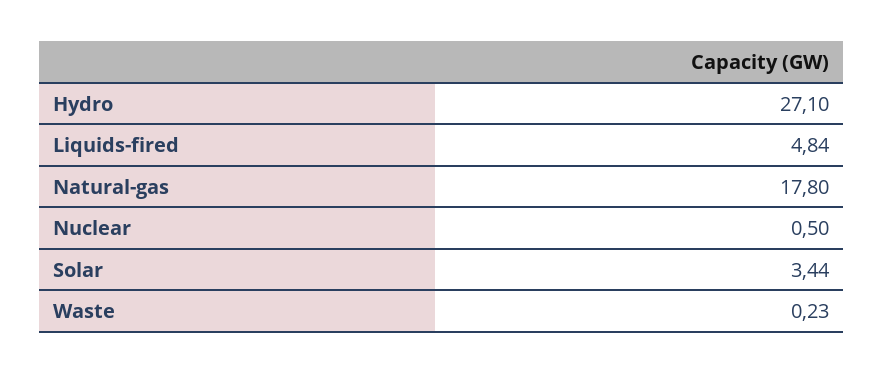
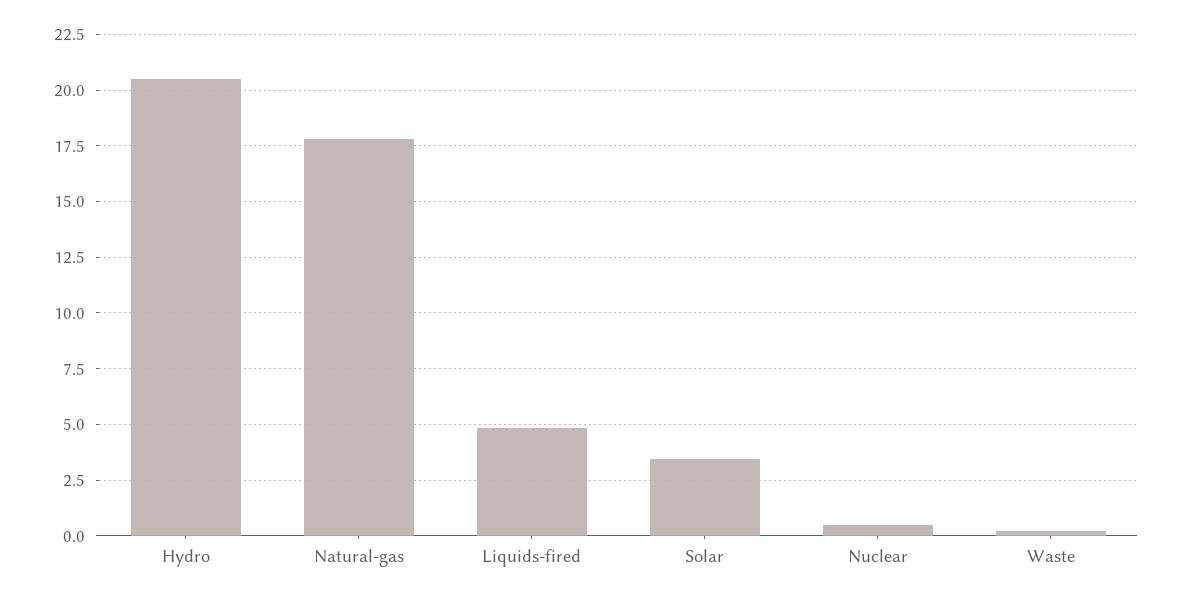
  {
-   "Hydro": 27.1,
+   "Hydro": 20.5,
    "Liquids-fired": 4.84,
    "Natural-gas": 17.8,
    "Nuclear": 0.5,
    "Solar": 3.44,
    "Waste": 0.23
  }

